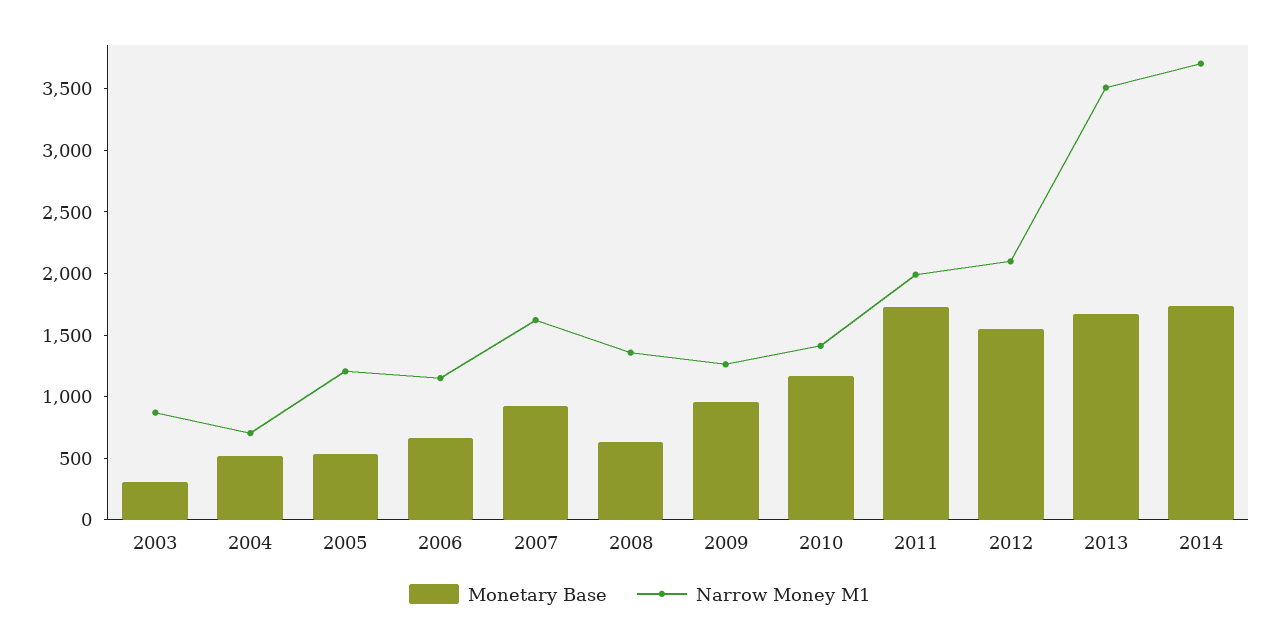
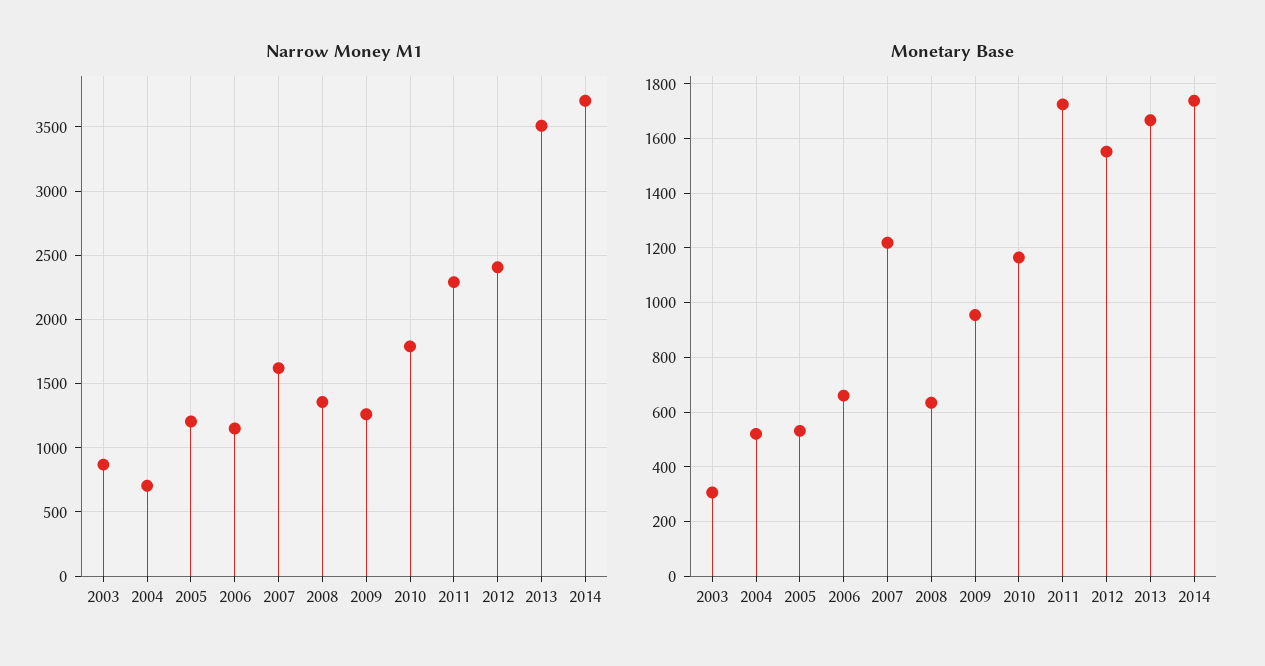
  {
    "Monetary Base": {
      "2003": 300,
      "2004": 525,
      "2005": 525,
      "2006": 650,
-     "2007": 900,
+     "2007": 1225,
      "2008": 625,
      "2009": 950,
      "2010": 1175,
      "2011": 1725,
      "2012": 1550,
      "2013": 1675,
      "2014": 1750
    },
    "Narrow Money M1": {
      "2003": 850,
      "2004": 700,
      "2005": 1200,
      "2006": 1150,
      "2007": 1600,
      "2008": 1350,
      "2009": 1250,
-     "2010": 1400,
+     "2010": 1800,
-     "2011": 2000,
+     "2011": 2300,
-     "2012": 2100,
+     "2012": 2400,
      "2013": 3500,
      "2014": 3700
    }
  }

